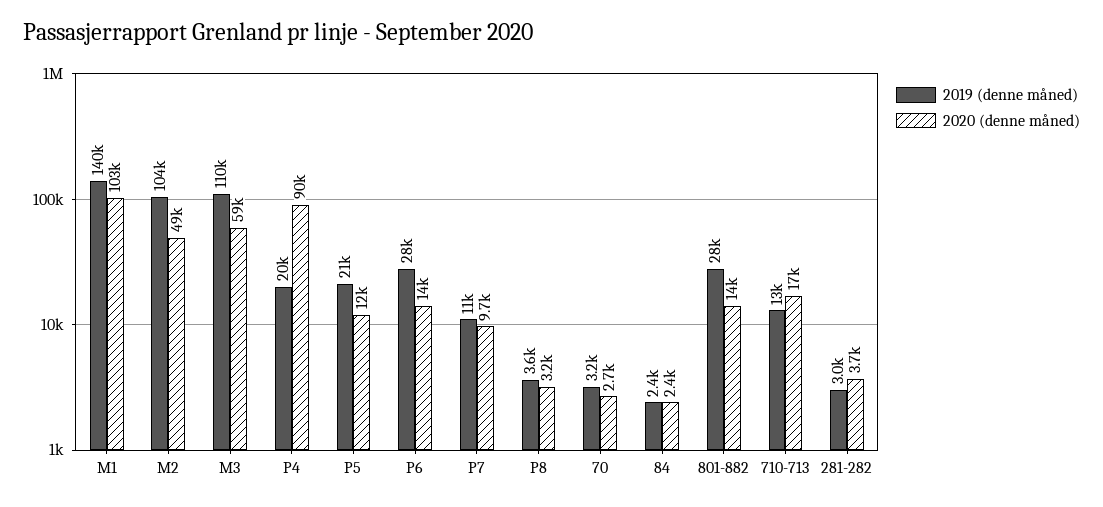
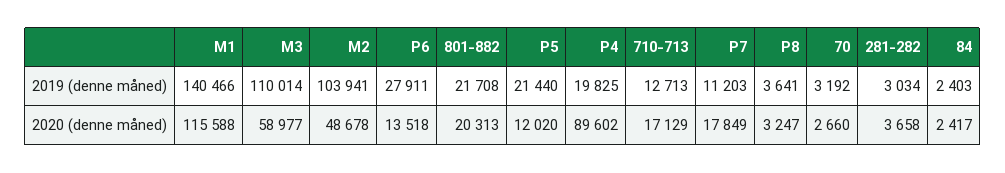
  {
    "2019 (denne måned)": {
      "M1": 140466,
      "M2": 103941,
      "M3": 110014,
      "P4": 19825,
      "P5": 21440,
      "P6": 27911,
      "P7": 11203,
      "P8": 3641,
      "70": 3192,
      "84": 2403,
-     "801-882": 28000,
+     "801-882": 21708,
      "710-713": 12713,
      "281-282": 3034
    },
    "2020 (denne måned)": {
-     "M1": 103000,
+     "M1": 115588,
      "M2": 48678,
      "M3": 58977,
      "P4": 89602,
      "P5": 12020,
      "P6": 13518,
-     "P7": 9700,
+     "P7": 17849,
      "P8": 3247,
      "70": 2660,
      "84": 2417,
-     "801-882": 14000,
+     "801-882": 20313,
      "710-713": 17129,
      "281-282": 3658
    }
  }

